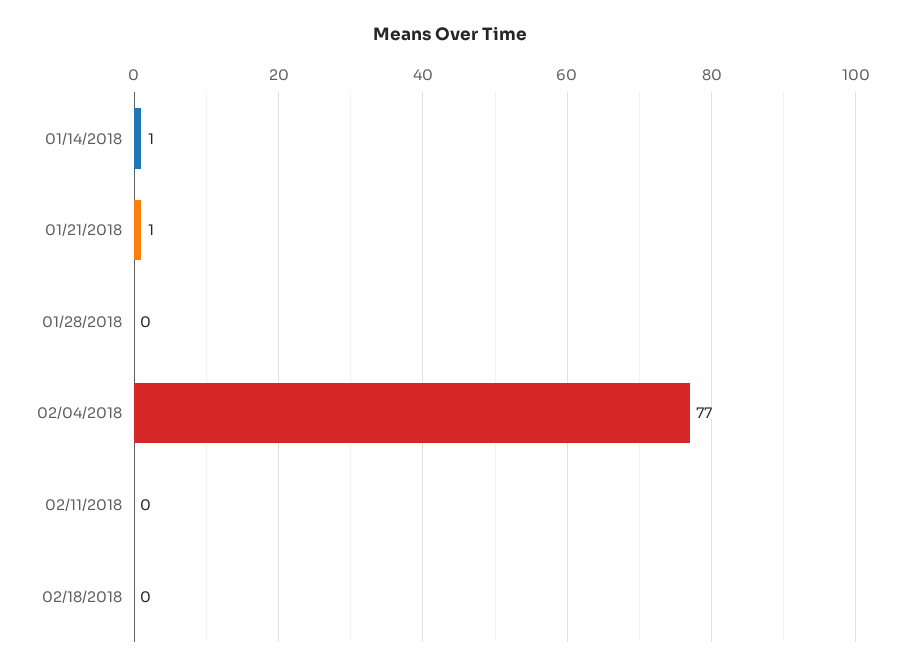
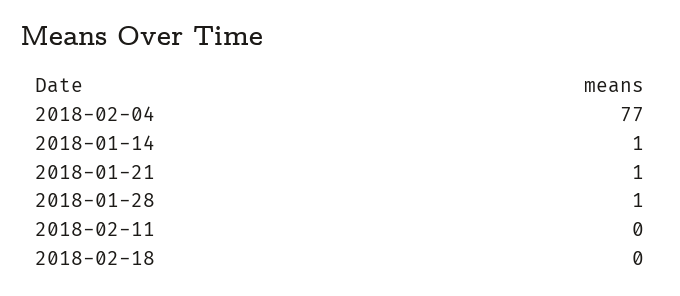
  {
    "01/14/2018": 1,
    "01/21/2018": 1,
-   "01/28/2018": 0,
+   "01/28/2018": 1,
    "02/04/2018": 77,
    "02/11/2018": 0,
    "02/18/2018": 0
  }

